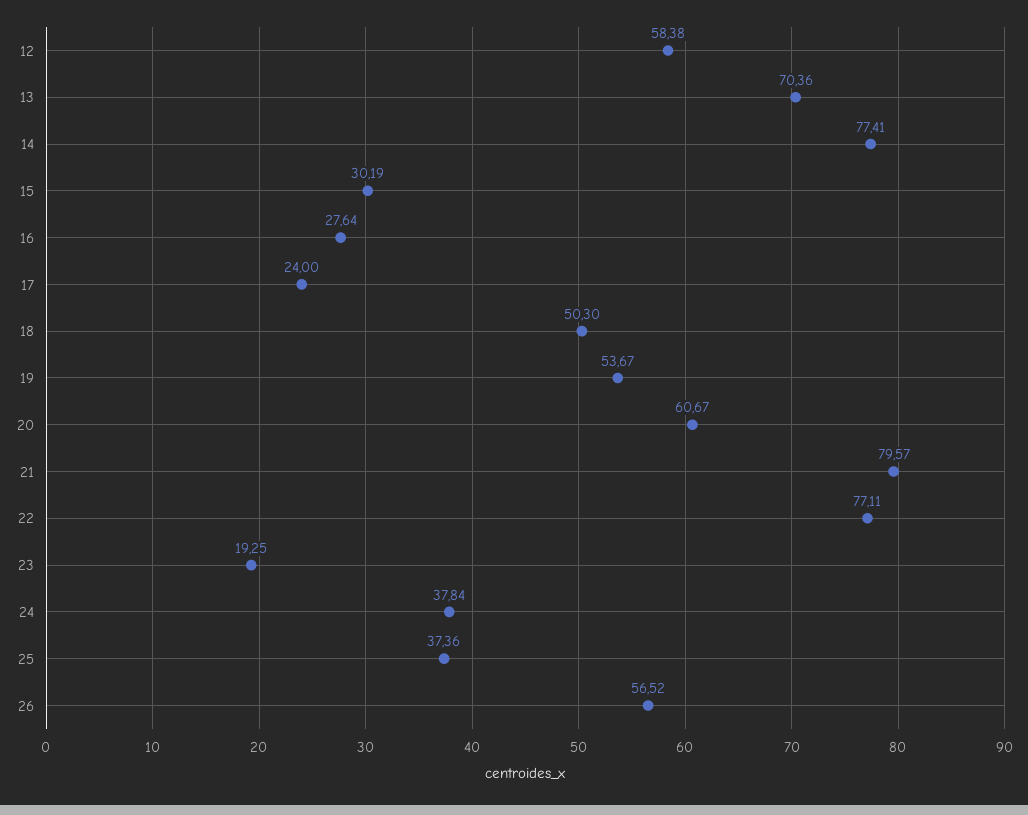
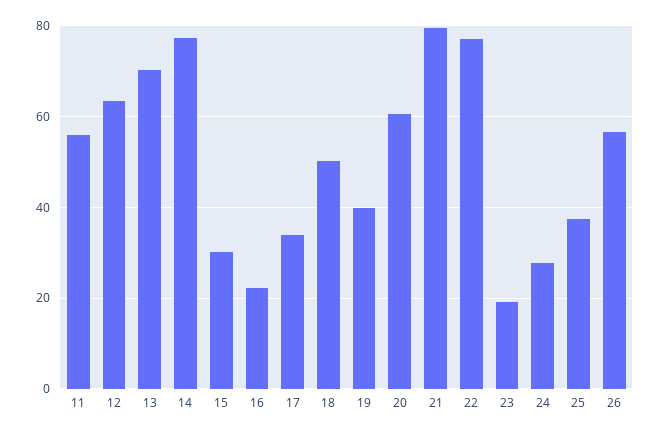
  {
-   "12": 58.38,
+   "12": 64,
    "13": 70.36,
    "14": 77.41,
    "15": 30.19,
-   "16": 27.64,
+   "16": 22,
-   "17": 24,
+   "17": 34,
    "18": 50.3,
-   "19": 53.67,
+   "19": 40,
    "20": 60.67,
    "21": 79.57,
    "22": 77.11,
    "23": 19.25,
-   "24": 37.84,
+   "24": 28,
    "25": 37.36,
-   "26": 56.52
+   "26": 56.52,
+   "11": 56
  }

